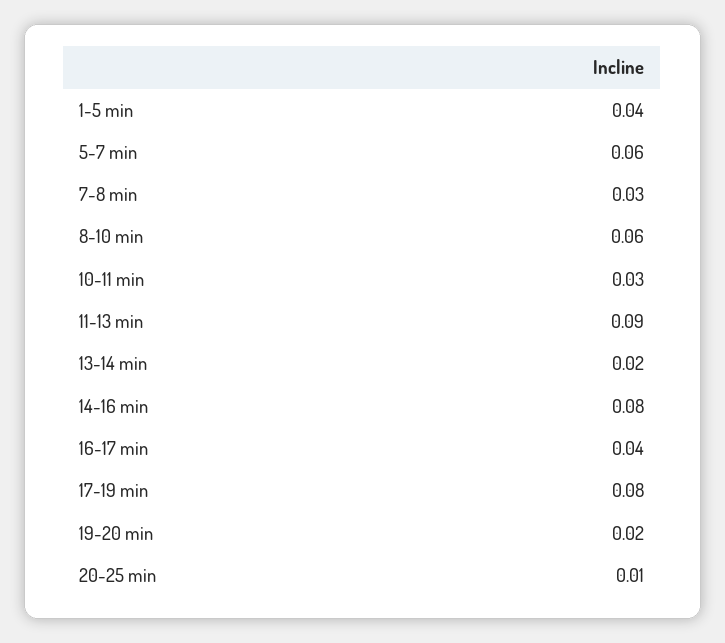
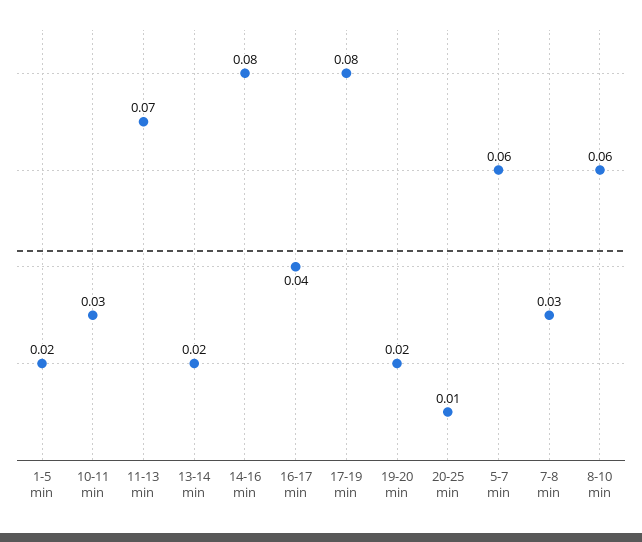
  {
-   "1-5 min": 0.04,
+   "1-5 min": 0.02,
    "5-7 min": 0.06,
    "7-8 min": 0.03,
    "8-10 min": 0.06,
    "10-11 min": 0.03,
-   "11-13 min": 0.09,
+   "11-13 min": 0.07,
    "13-14 min": 0.02,
    "14-16 min": 0.08,
    "16-17 min": 0.04,
    "17-19 min": 0.08,
    "19-20 min": 0.02,
    "20-25 min": 0.01
  }

